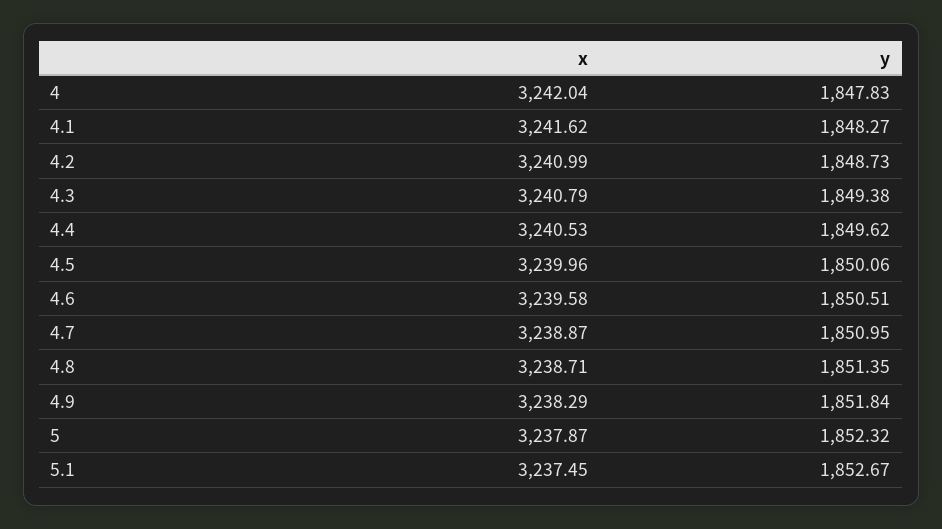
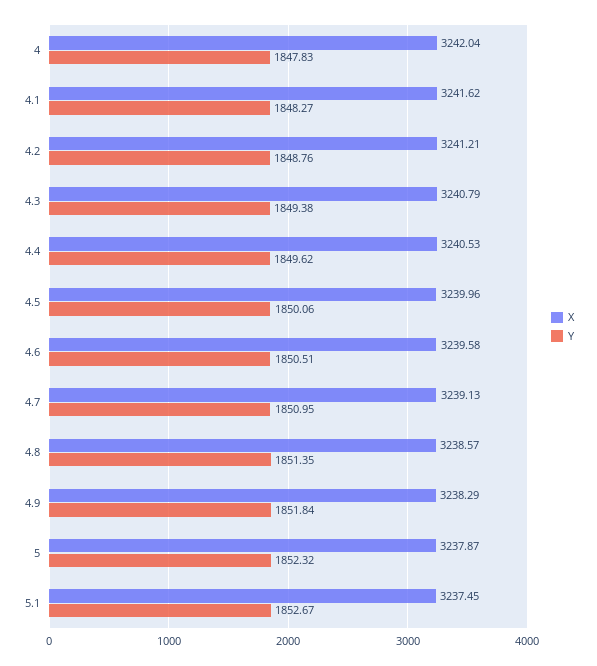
  {
    "x": {
      "4": 3242.04,
      "4.1": 3241.62,
-     "4.2": 3240.99,
+     "4.2": 3241.21,
      "4.3": 3240.79,
      "4.4": 3240.53,
      "4.5": 3239.96,
      "4.6": 3239.58,
-     "4.7": 3238.87,
+     "4.7": 3239.13,
-     "4.8": 3238.71,
+     "4.8": 3238.57,
      "4.9": 3238.29,
      "5": 3237.87,
      "5.1": 3237.45
    },
    "y": {
      "4": 1847.83,
      "4.1": 1848.27,
-     "4.2": 1848.73,
+     "4.2": 1848.76,
      "4.3": 1849.38,
      "4.4": 1849.62,
      "4.5": 1850.06,
      "4.6": 1850.51,
      "4.7": 1850.95,
      "4.8": 1851.35,
      "4.9": 1851.84,
      "5": 1852.32,
      "5.1": 1852.67
    }
  }

